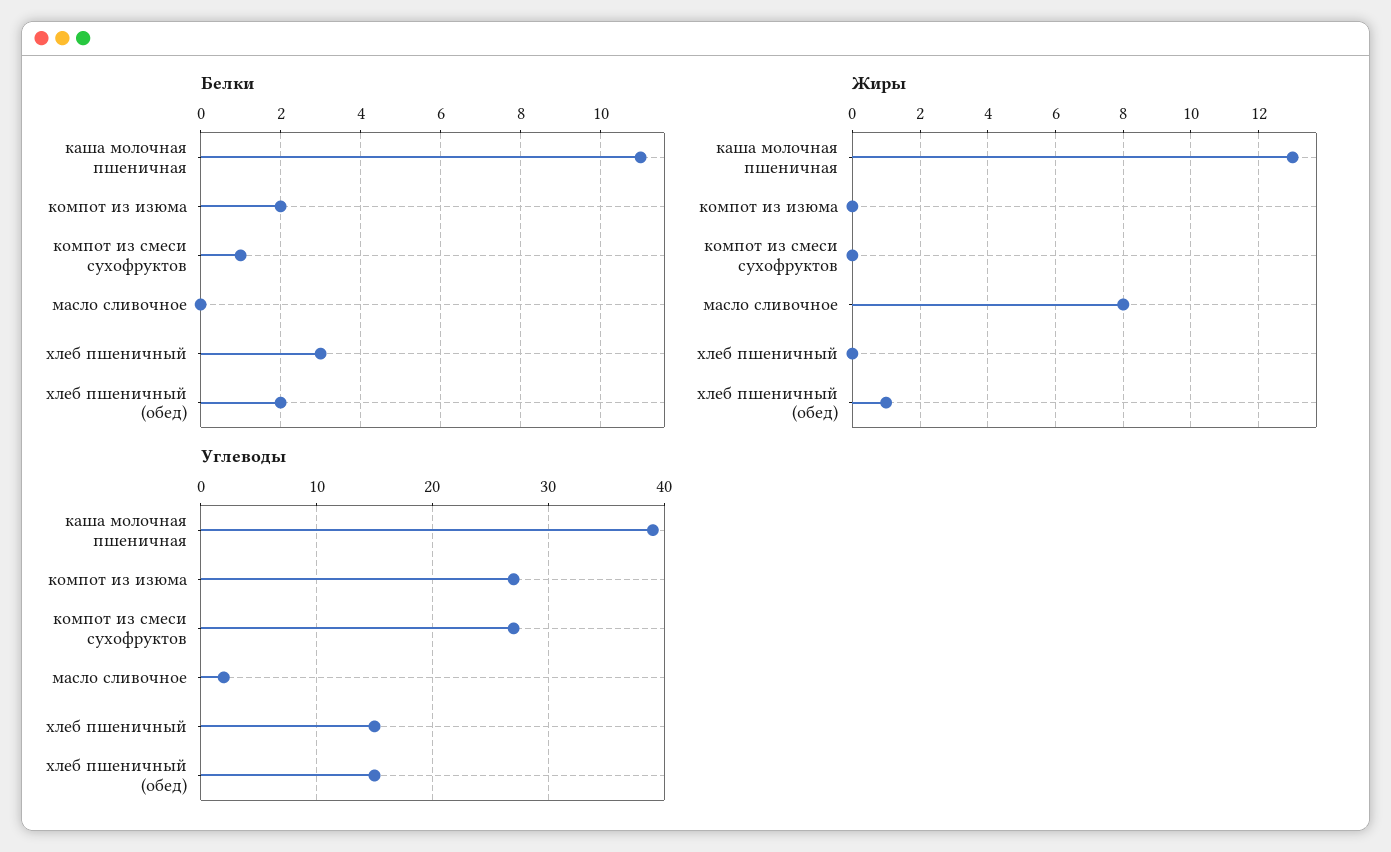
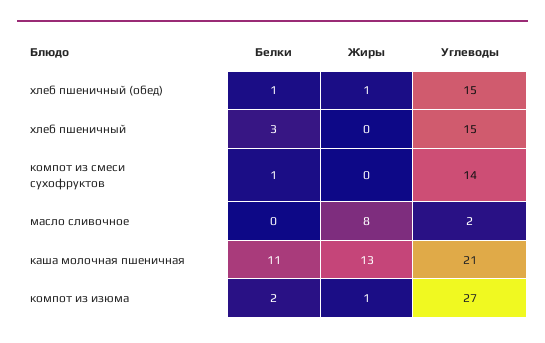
  {
    "Белки": {
      "каша молочная пшеничная": 11,
      "компот из изюма": 2,
      "компот из смеси сухофруктов": 1,
      "масло сливочное": 0,
      "хлеб пшеничный": 3,
-     "хлеб пшеничный (обед)": 2
+     "хлеб пшеничный (обед)": 1
    },
    "Жиры": {
      "каша молочная пшеничная": 13,
-     "компот из изюма": 0,
+     "компот из изюма": 1,
      "компот из смеси сухофруктов": 0,
      "масло сливочное": 8,
      "хлеб пшеничный": 0,
      "хлеб пшеничный (обед)": 1
    },
    "Углеводы": {
-     "каша молочная пшеничная": 39,
+     "каша молочная пшеничная": 21,
      "компот из изюма": 27,
-     "компот из смеси сухофруктов": 27,
+     "компот из смеси сухофруктов": 14,
      "масло сливочное": 2,
      "хлеб пшеничный": 15,
      "хлеб пшеничный (обед)": 15
    }
  }

